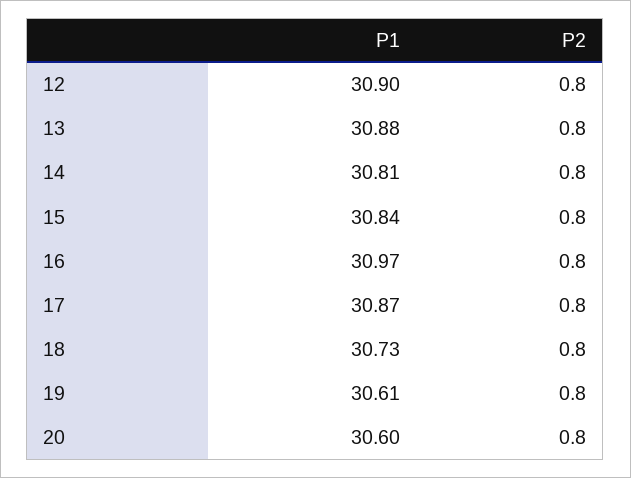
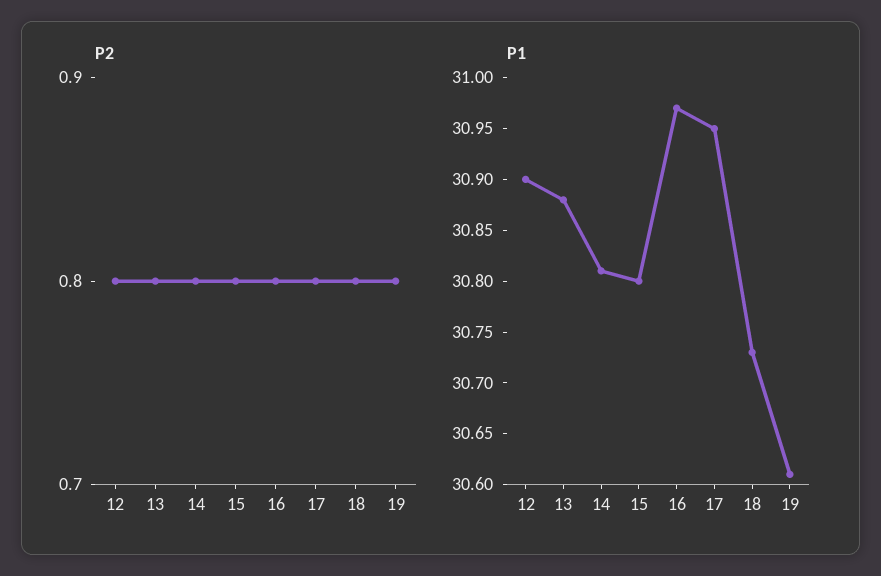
  {
    "P1": {
      "12": 30.9,
      "13": 30.88,
      "14": 30.81,
-     "15": 30.84,
+     "15": 30.8,
      "16": 30.97,
-     "17": 30.87,
+     "17": 30.95,
      "18": 30.73,
-     "19": 30.61,
+     "19": 30.61
-     "20": 30.6
    },
    "P2": {
      "12": 0.8,
      "13": 0.8,
      "14": 0.8,
      "15": 0.8,
      "16": 0.8,
      "17": 0.8,
      "18": 0.8,
-     "19": 0.8,
+     "19": 0.8
-     "20": 0.8
    }
  }

